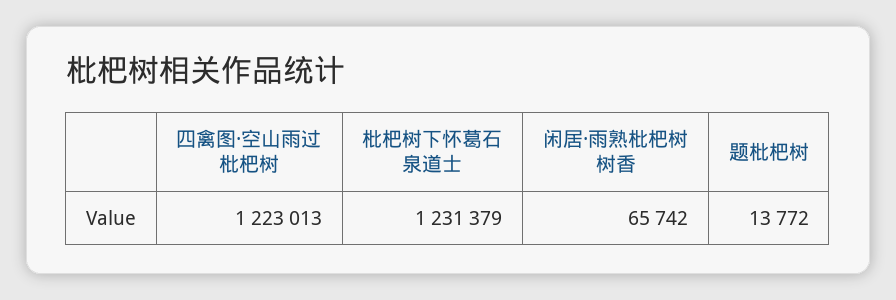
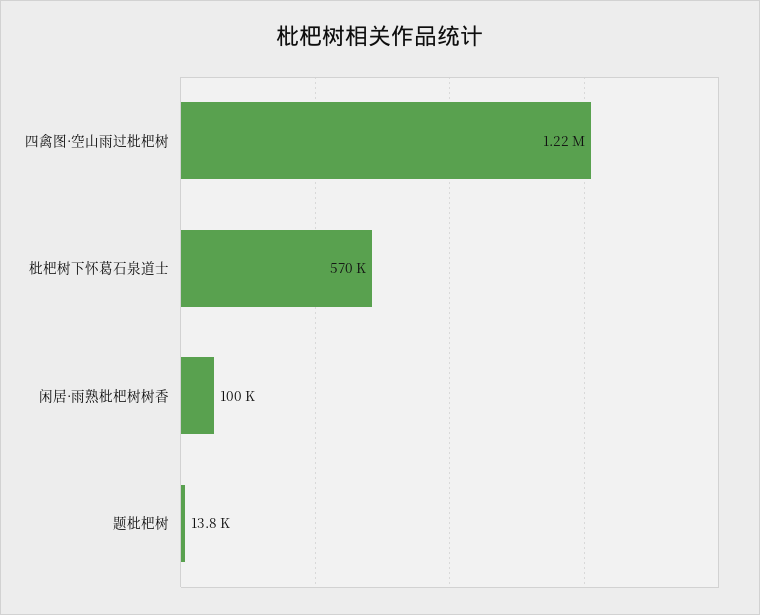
  {
    "四禽图·空山雨过枇杷树": 1223013,
-   "枇杷树下怀葛石泉道士": 1231379,
+   "枇杷树下怀葛石泉道士": 570000,
-   "闲居·雨熟枇杷树树香": 65742,
+   "闲居·雨熟枇杷树树香": 100000,
    "题枇杷树": 13772
  }

